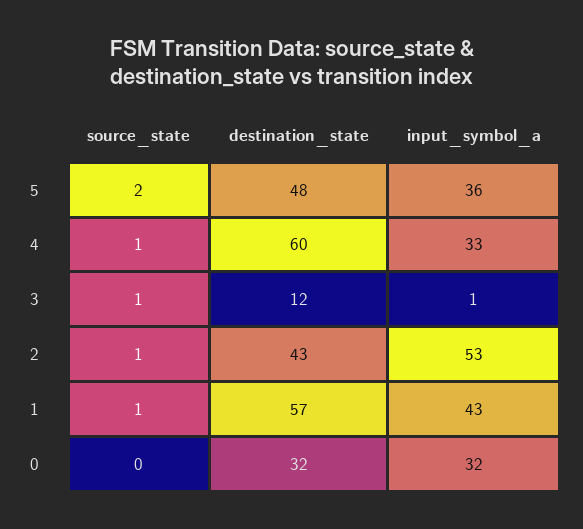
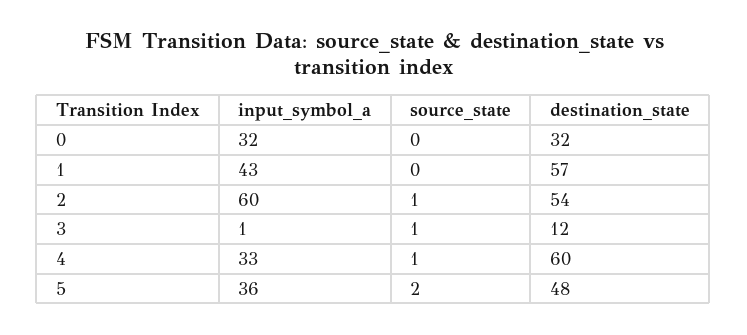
  {
    "source_state": {
      "5": 2,
      "4": 1,
      "3": 1,
      "2": 1,
-     "1": 1,
+     "1": 0,
      "0": 0
    },
    "destination_state": {
      "5": 48,
      "4": 60,
      "3": 12,
-     "2": 43,
+     "2": 54,
      "1": 57,
      "0": 32
    },
    "input_symbol_a": {
      "5": 36,
      "4": 33,
      "3": 1,
-     "2": 53,
+     "2": 60,
      "1": 43,
      "0": 32
    }
  }

